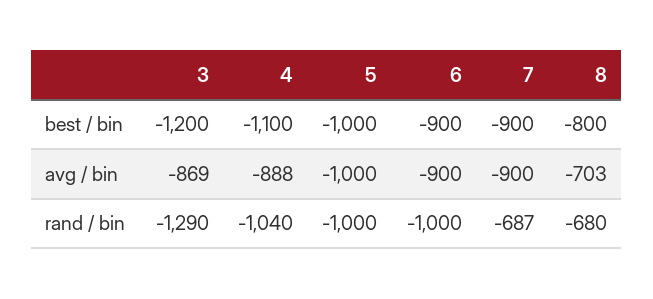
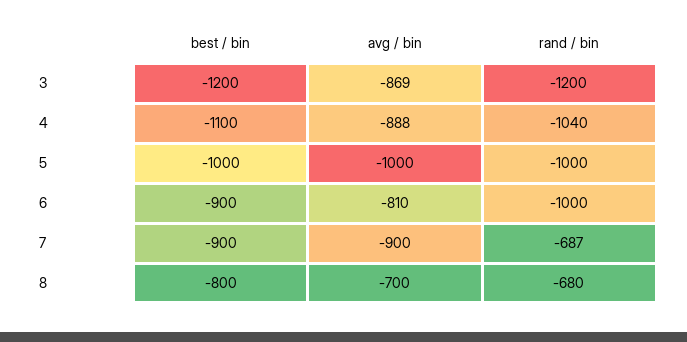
  {
    "3": {
      "best / bin": -1200,
      "avg / bin": -869,
-     "rand / bin": -1290
+     "rand / bin": -1200
    },
    "4": {
      "best / bin": -1100,
      "avg / bin": -888,
      "rand / bin": -1040
    },
    "5": {
      "best / bin": -1000,
      "avg / bin": -1000,
      "rand / bin": -1000
    },
    "6": {
      "best / bin": -900,
-     "avg / bin": -900,
+     "avg / bin": -810,
      "rand / bin": -1000
    },
    "7": {
      "best / bin": -900,
      "avg / bin": -900,
      "rand / bin": -687
    },
    "8": {
      "best / bin": -800,
-     "avg / bin": -703,
+     "avg / bin": -700,
      "rand / bin": -680
    }
  }

